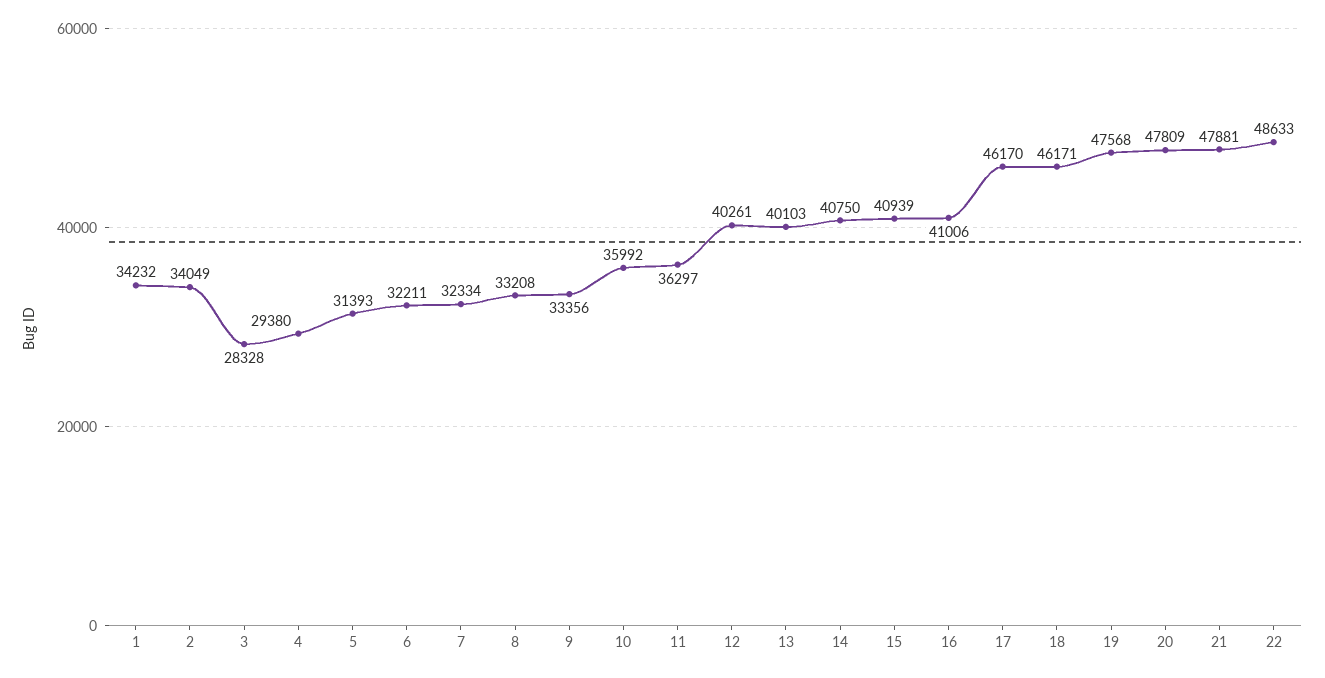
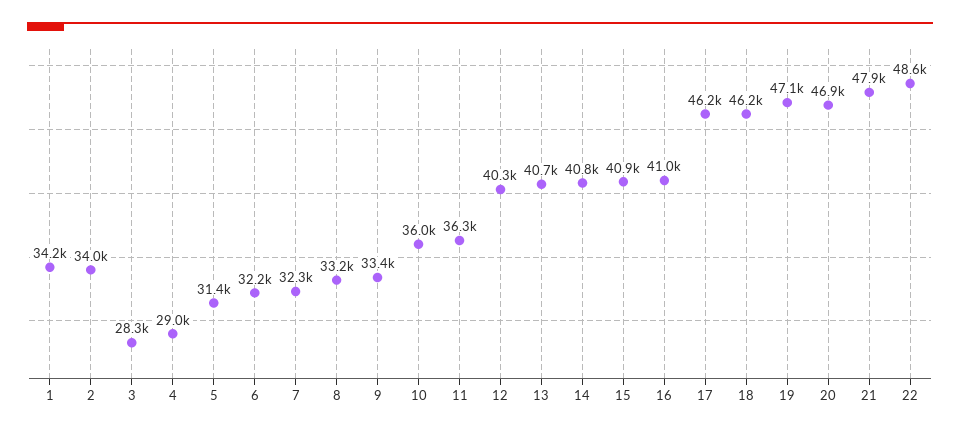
  {
    "1": 34232,
    "2": 34049,
    "3": 28328,
-   "4": 29380,
+   "4": 29000,
    "5": 31393,
    "6": 32211,
    "7": 32334,
    "8": 33208,
    "9": 33356,
    "10": 35992,
    "11": 36297,
    "12": 40261,
-   "13": 40103,
+   "13": 40700,
    "14": 40750,
    "15": 40939,
    "16": 41006,
    "17": 46170,
    "18": 46171,
-   "19": 47568,
+   "19": 47100,
-   "20": 47809,
+   "20": 46900,
    "21": 47881,
    "22": 48633
  }

